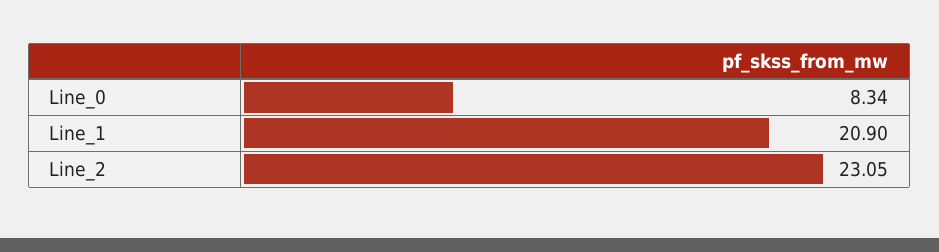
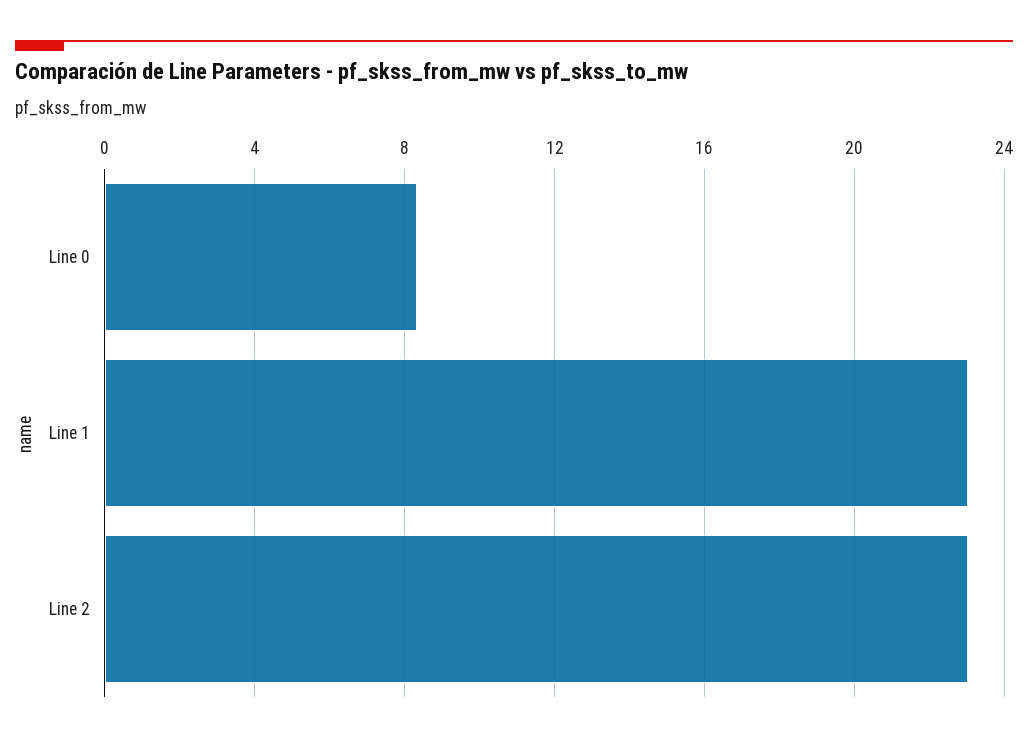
  {
    "Line_0": 8.34,
-   "Line_1": 20.9,
+   "Line_1": 23,
    "Line_2": 23.05
  }

